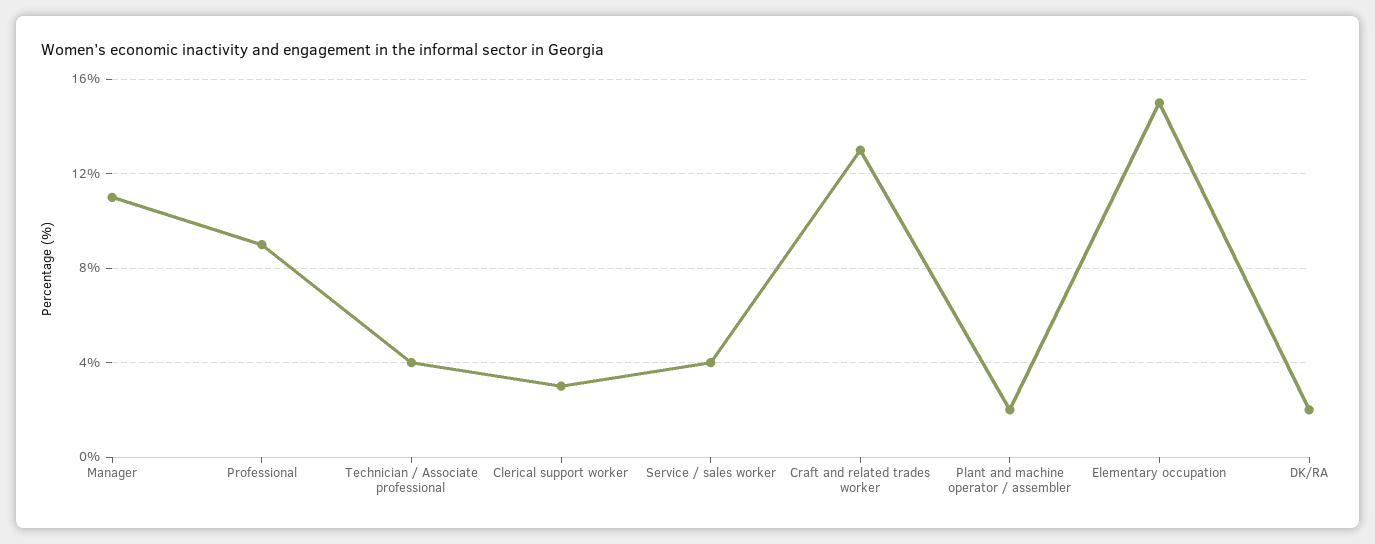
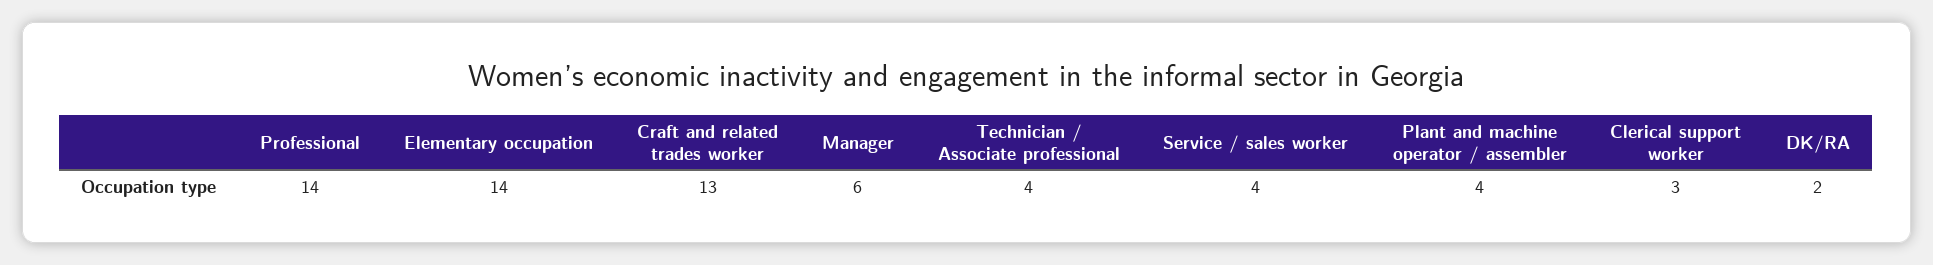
  {
-   "Manager": 11,
+   "Manager": 6,
-   "Professional": 9,
+   "Professional": 14,
    "Technician / Associate professional": 4,
    "Clerical support worker": 3,
    "Service / sales worker": 4,
    "Craft and related trades worker": 13,
-   "Plant and machine operator / assembler": 2,
+   "Plant and machine operator / assembler": 4,
-   "Elementary occupation": 15,
+   "Elementary occupation": 14,
    "DK/RA": 2
  }

